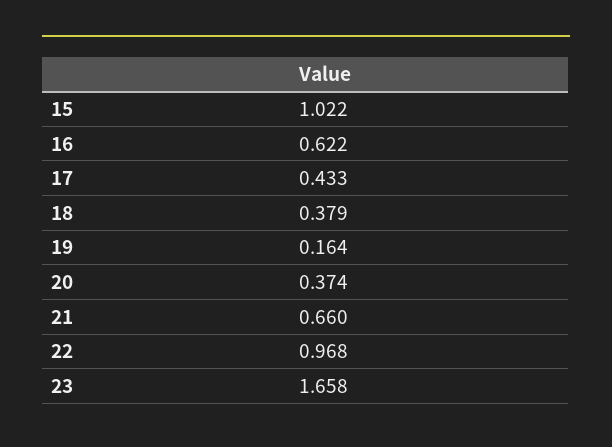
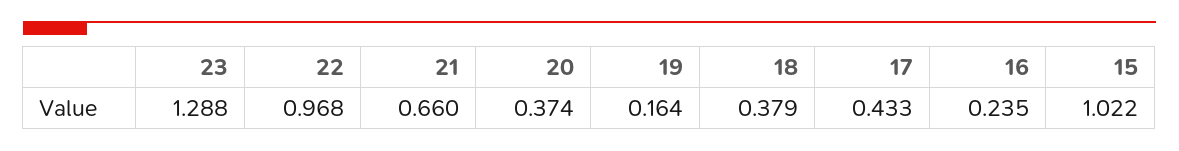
  {
    "15": 1.022,
-   "16": 0.622,
+   "16": 0.235,
    "17": 0.433,
    "18": 0.379,
    "19": 0.164,
    "20": 0.374,
    "21": 0.66,
    "22": 0.968,
-   "23": 1.658
+   "23": 1.288
  }

